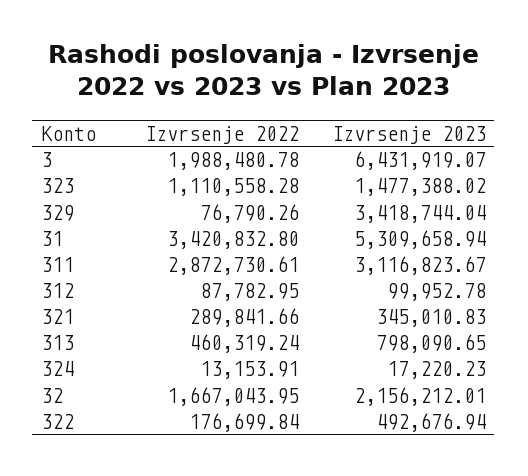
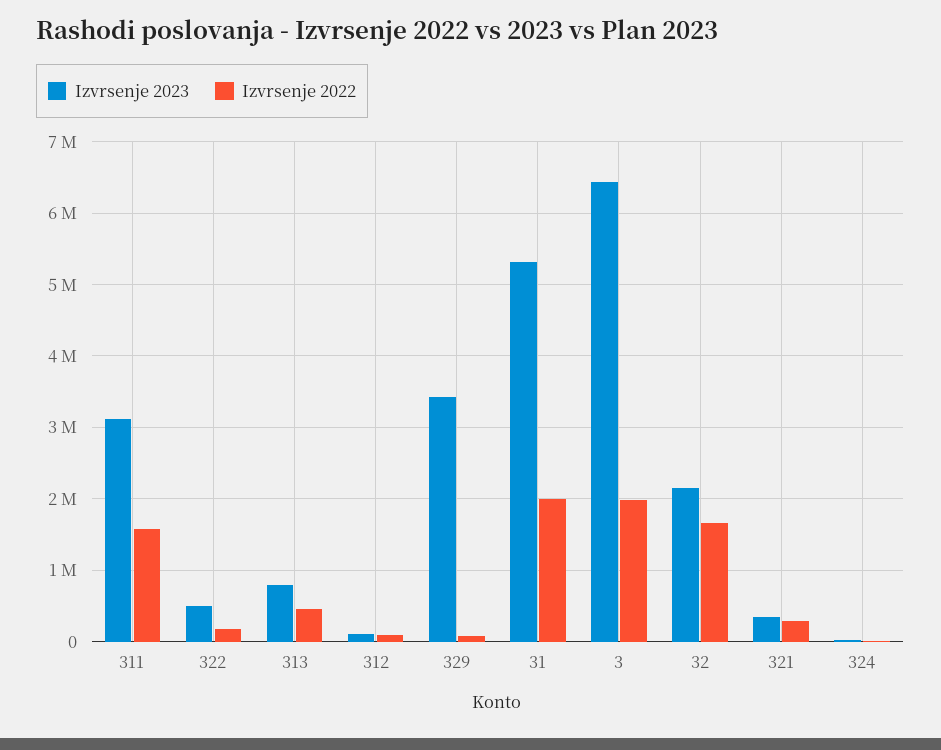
  {
    "Izvrsenje 2022": {
      "3": 1988480.78,
-     "323": 1110558.28,
      "329": 76790.26,
-     "31": 3420832.8,
+     "31": 2000000,
-     "311": 2872730.61,
+     "311": 1600000,
      "312": 87782.95,
      "321": 289841.66,
      "313": 460319.24,
      "324": 13153.91,
      "32": 1667043.95,
      "322": 176699.84
    },
    "Izvrsenje 2023": {
      "3": 6431919.07,
-     "323": 1477388.02,
      "329": 3418744.04,
      "31": 5309658.94,
      "311": 3116823.67,
      "312": 99952.78,
      "321": 345010.83,
      "313": 798090.65,
      "324": 17220.23,
      "32": 2156212.01,
      "322": 492676.94
    }
  }

